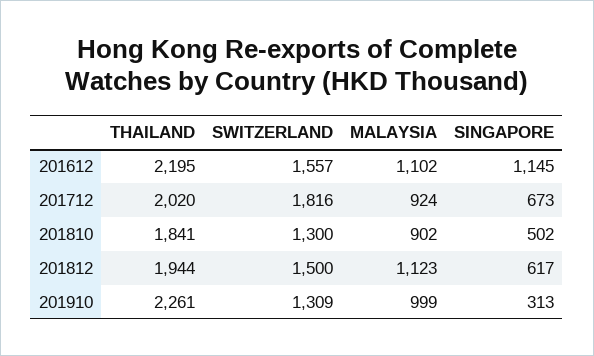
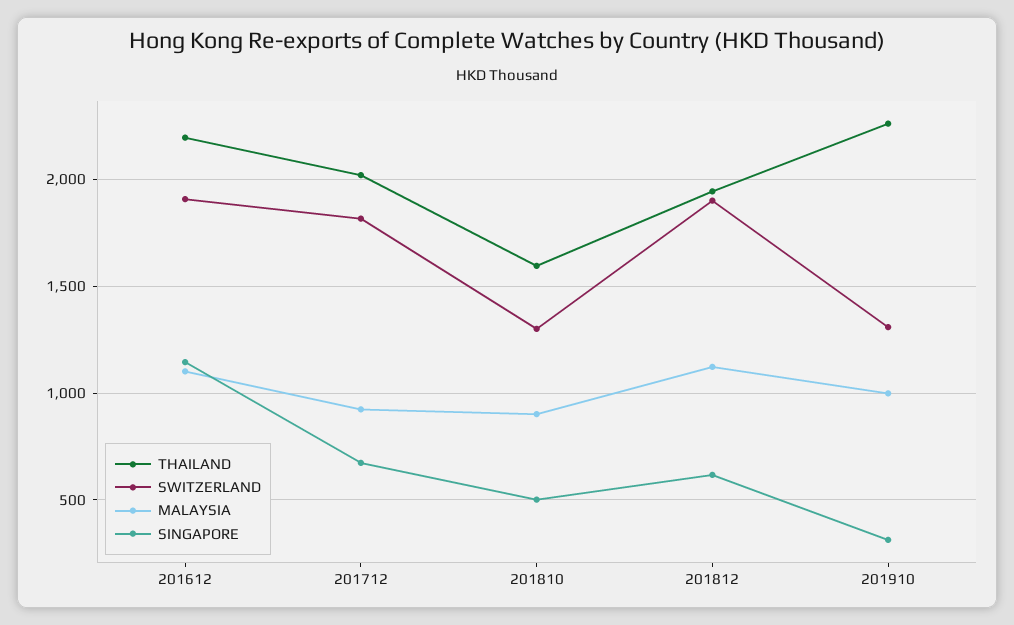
  {
    "THAILAND": {
      "201612": 2195,
      "201712": 2020,
-     "201810": 1841,
+     "201810": 1600,
      "201812": 1944,
      "201910": 2261
    },
    "SWITZERLAND": {
-     "201612": 1557,
+     "201612": 1900,
      "201712": 1816,
      "201810": 1300,
-     "201812": 1500,
+     "201812": 1900,
      "201910": 1309
    },
    "MALAYSIA": {
      "201612": 1102,
      "201712": 924,
      "201810": 902,
      "201812": 1123,
      "201910": 999
    },
    "SINGAPORE": {
      "201612": 1145,
      "201712": 673,
      "201810": 502,
      "201812": 617,
      "201910": 313
    }
  }

